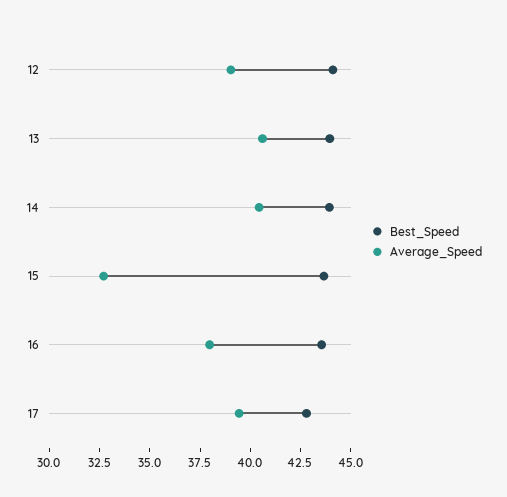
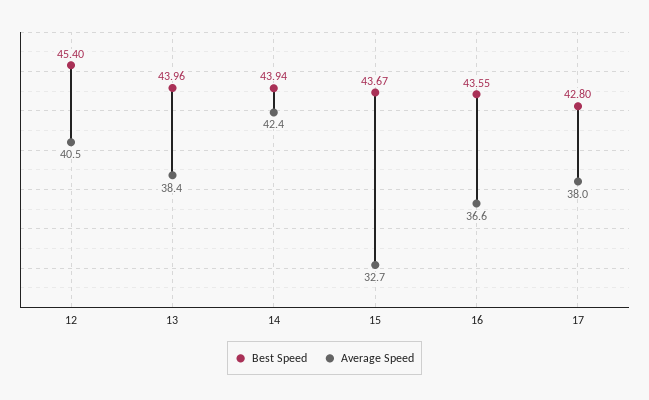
  {
    "Best_Speed": {
-     "12": 44,
+     "12": 45.4,
      "13": 43.96,
      "14": 43.94,
      "15": 43.67,
      "16": 43.55,
      "17": 42.8
    },
    "Average_Speed": {
-     "12": 39,
+     "12": 40.5,
-     "13": 40.5,
+     "13": 38.4,
-     "14": 40.5,
+     "14": 42.4,
      "15": 32.7,
-     "16": 38,
+     "16": 36.6,
-     "17": 39.5
+     "17": 38
    }
  }

